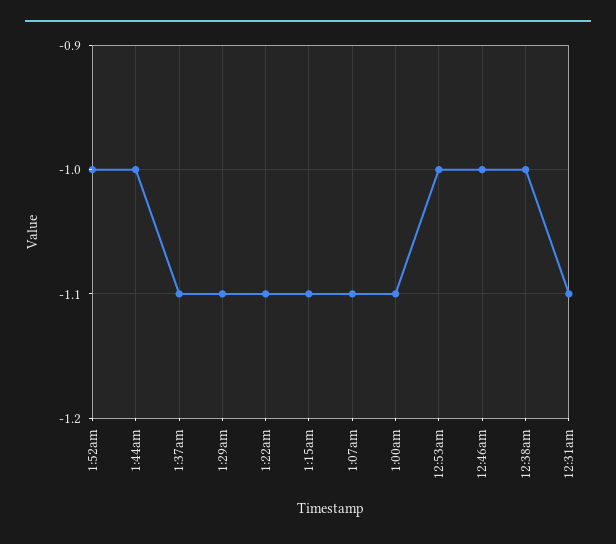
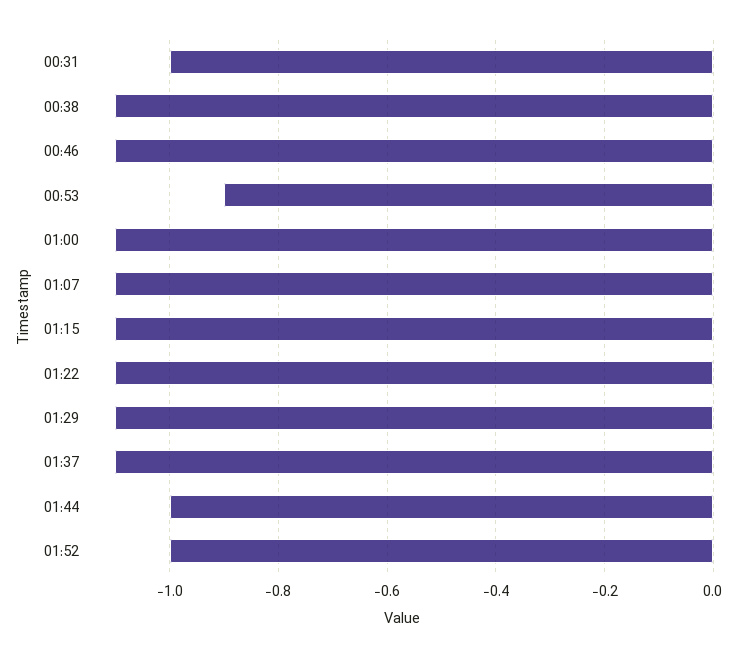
  {
    "1:52am": -1,
    "1:44am": -1,
    "1:37am": -1.1,
    "1:29am": -1.1,
    "1:22am": -1.1,
    "1:15am": -1.1,
    "1:07am": -1.1,
    "1:00am": -1.1,
-   "12:53am": -1,
+   "12:53am": -0.9,
-   "12:46am": -1,
+   "12:46am": -1.1,
-   "12:38am": -1,
+   "12:38am": -1.1,
-   "12:31am": -1.1
+   "12:31am": -1
  }

